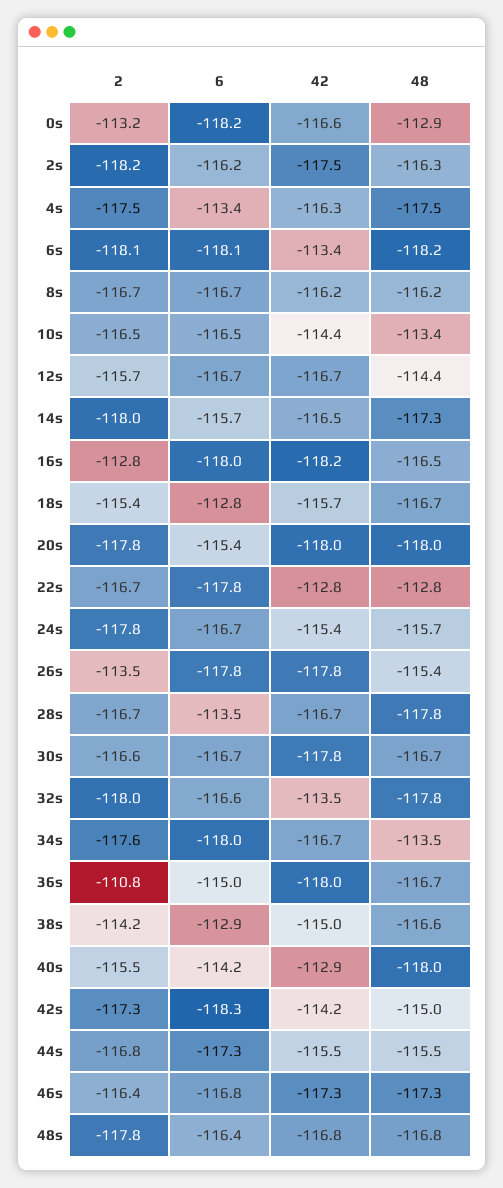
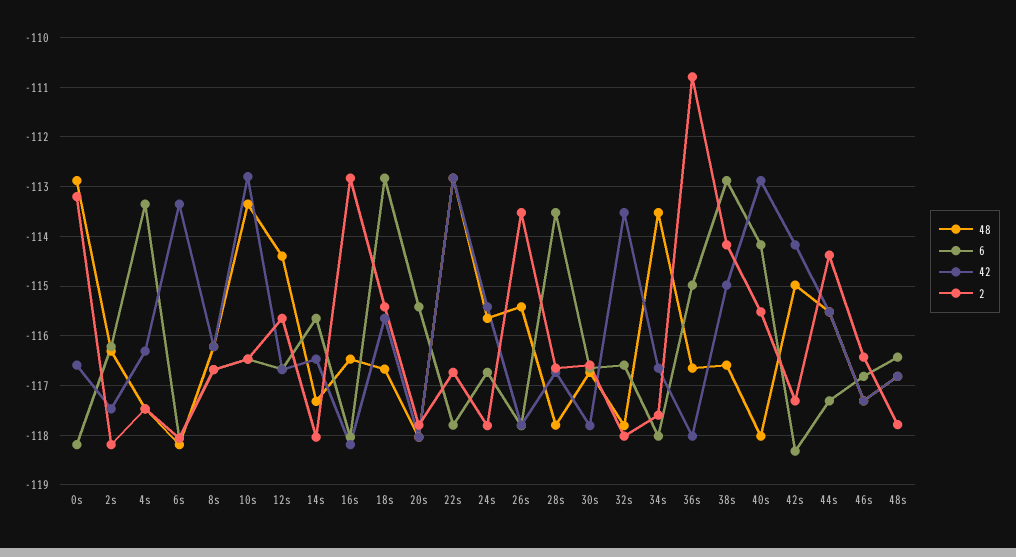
  {
    "2": {
      "0s": -113.2,
      "2s": -118.2,
      "4s": -117.5,
      "6s": -118.1,
      "8s": -116.7,
      "10s": -116.5,
      "12s": -115.7,
      "14s": -118,
      "16s": -112.8,
      "18s": -115.4,
      "20s": -117.8,
      "22s": -116.7,
      "24s": -117.8,
      "26s": -113.5,
      "28s": -116.7,
      "30s": -116.6,
      "32s": -118,
      "34s": -117.6,
      "36s": -110.8,
      "38s": -114.2,
      "40s": -115.5,
      "42s": -117.3,
-     "44s": -116.8,
+     "44s": -114.4,
      "46s": -116.4,
      "48s": -117.8
    },
    "6": {
      "0s": -118.2,
      "2s": -116.2,
      "4s": -113.4,
      "6s": -118.1,
      "8s": -116.7,
      "10s": -116.5,
      "12s": -116.7,
      "14s": -115.7,
      "16s": -118,
      "18s": -112.8,
      "20s": -115.4,
      "22s": -117.8,
      "24s": -116.7,
      "26s": -117.8,
      "28s": -113.5,
      "30s": -116.7,
      "32s": -116.6,
      "34s": -118,
      "36s": -115,
      "38s": -112.9,
      "40s": -114.2,
      "42s": -118.3,
      "44s": -117.3,
      "46s": -116.8,
      "48s": -116.4
    },
    "42": {
      "0s": -116.6,
      "2s": -117.5,
      "4s": -116.3,
      "6s": -113.4,
      "8s": -116.2,
-     "10s": -114.4,
+     "10s": -112.8,
      "12s": -116.7,
      "14s": -116.5,
      "16s": -118.2,
      "18s": -115.7,
      "20s": -118,
      "22s": -112.8,
      "24s": -115.4,
      "26s": -117.8,
      "28s": -116.7,
      "30s": -117.8,
      "32s": -113.5,
      "34s": -116.7,
      "36s": -118,
      "38s": -115,
      "40s": -112.9,
      "42s": -114.2,
      "44s": -115.5,
      "46s": -117.3,
      "48s": -116.8
    },
    "48": {
      "0s": -112.9,
      "2s": -116.3,
      "4s": -117.5,
      "6s": -118.2,
      "8s": -116.2,
      "10s": -113.4,
      "12s": -114.4,
      "14s": -117.3,
      "16s": -116.5,
      "18s": -116.7,
      "20s": -118,
      "22s": -112.8,
      "24s": -115.7,
      "26s": -115.4,
      "28s": -117.8,
      "30s": -116.7,
      "32s": -117.8,
      "34s": -113.5,
      "36s": -116.7,
      "38s": -116.6,
      "40s": -118,
      "42s": -115,
      "44s": -115.5,
      "46s": -117.3,
      "48s": -116.8
    }
  }

